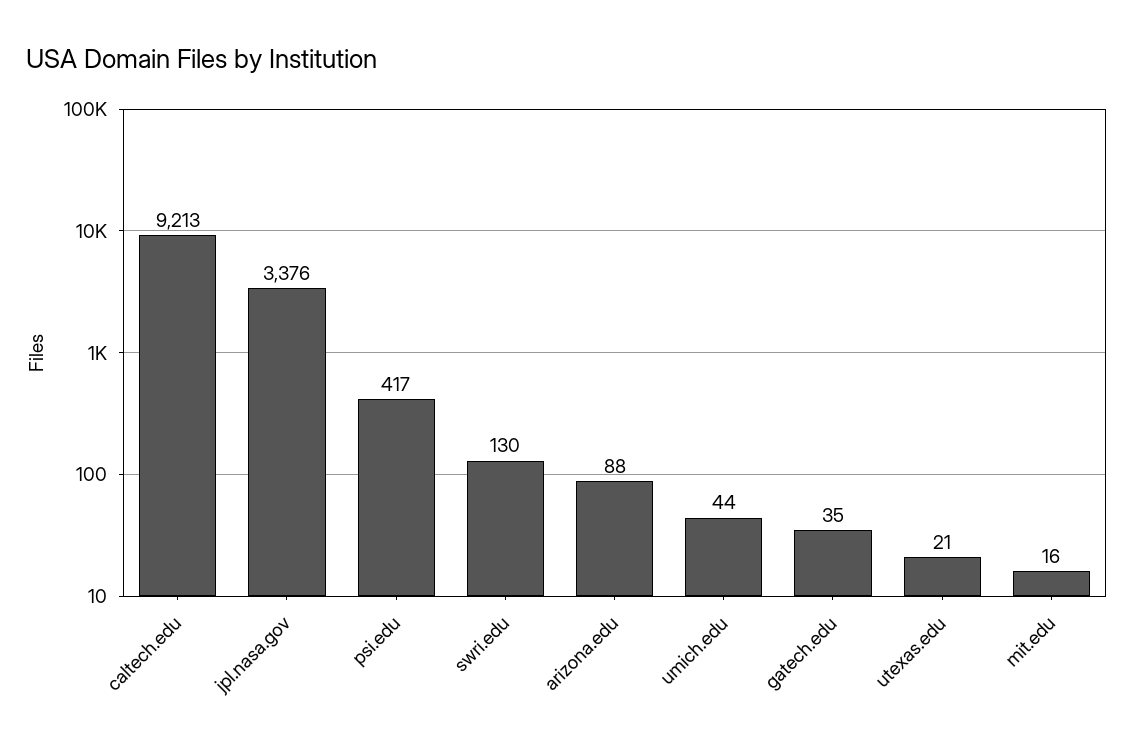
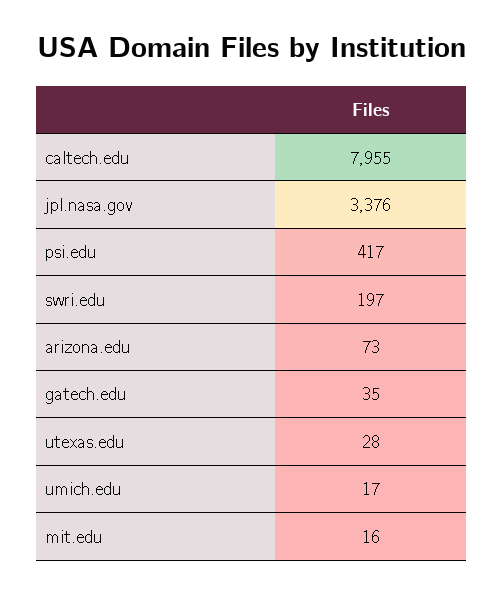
  {
-   "caltech.edu": 9213,
+   "caltech.edu": 7955,
    "jpl.nasa.gov": 3376,
    "psi.edu": 417,
-   "swri.edu": 130,
+   "swri.edu": 197,
-   "arizona.edu": 88,
+   "arizona.edu": 73,
-   "umich.edu": 44,
+   "umich.edu": 17,
    "gatech.edu": 35,
-   "utexas.edu": 21,
+   "utexas.edu": 28,
    "mit.edu": 16
  }

